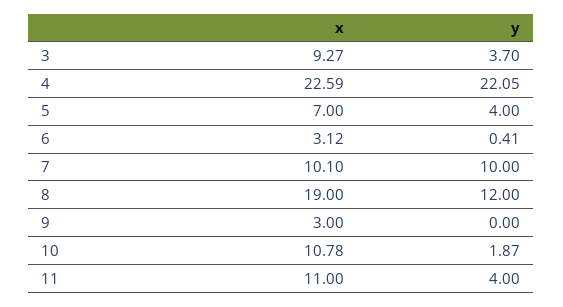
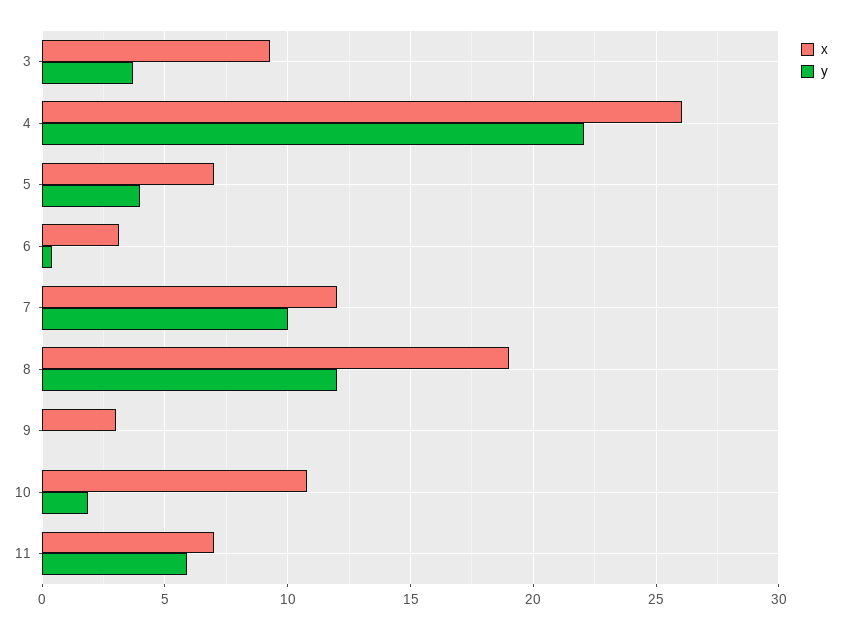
  {
    "x": {
      "3": 9.27,
-     "4": 22.59,
+     "4": 26,
      "5": 7,
      "6": 3.12,
-     "7": 10.1,
+     "7": 12,
      "8": 19,
      "9": 3,
      "10": 10.78,
-     "11": 11
+     "11": 7
    },
    "y": {
      "3": 3.7,
      "4": 22.05,
      "5": 4,
      "6": 0.41,
      "7": 10,
      "8": 12,
      "9": 0,
      "10": 1.87,
-     "11": 4
+     "11": 6
    }
  }

